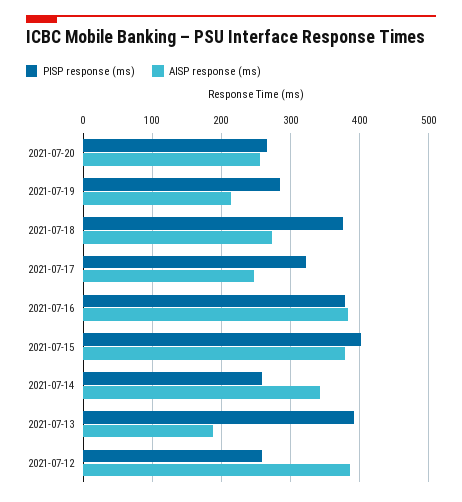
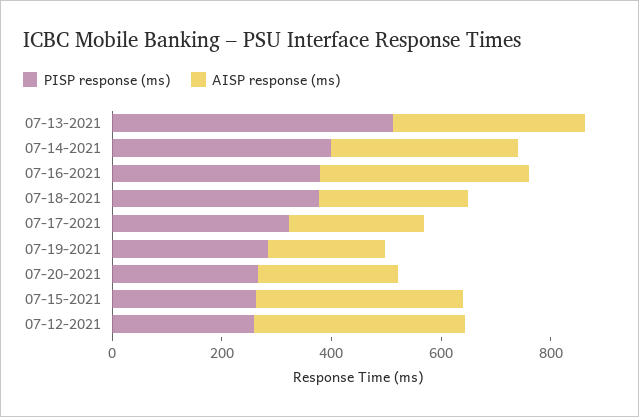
  {
    "PISP response (ms)": {
      "2021-07-20": 270,
      "2021-07-19": 280,
      "2021-07-18": 380,
      "2021-07-17": 320,
      "2021-07-16": 380,
-     "2021-07-15": 400,
+     "2021-07-15": 250,
-     "2021-07-14": 260,
+     "2021-07-14": 400,
-     "2021-07-13": 390,
+     "2021-07-13": 500,
      "2021-07-12": 260
    },
    "AISP response (ms)": {
      "2021-07-20": 260,
      "2021-07-19": 210,
      "2021-07-18": 270,
      "2021-07-17": 250,
      "2021-07-16": 380,
      "2021-07-15": 380,
      "2021-07-14": 340,
-     "2021-07-13": 190,
+     "2021-07-13": 350,
      "2021-07-12": 390
    }
  }

